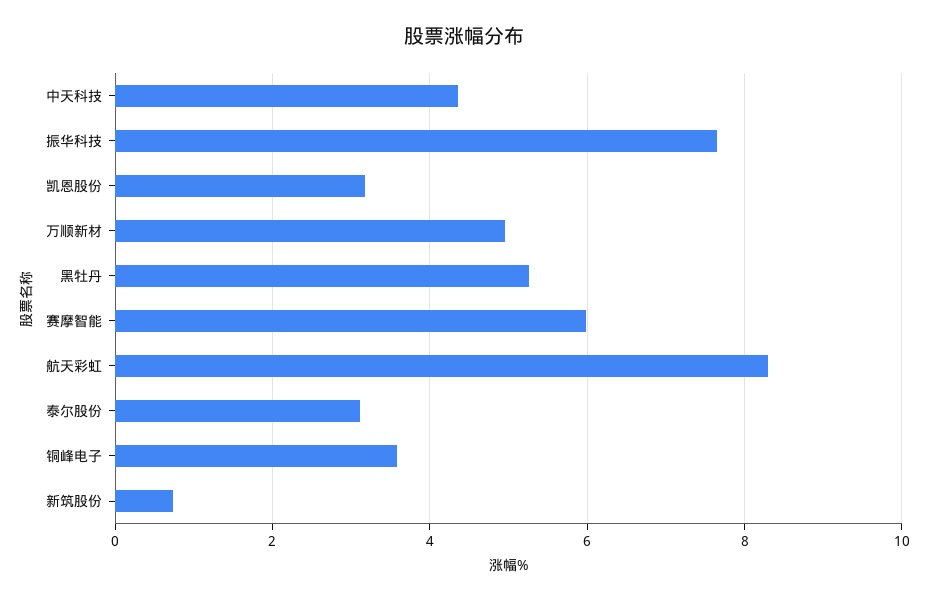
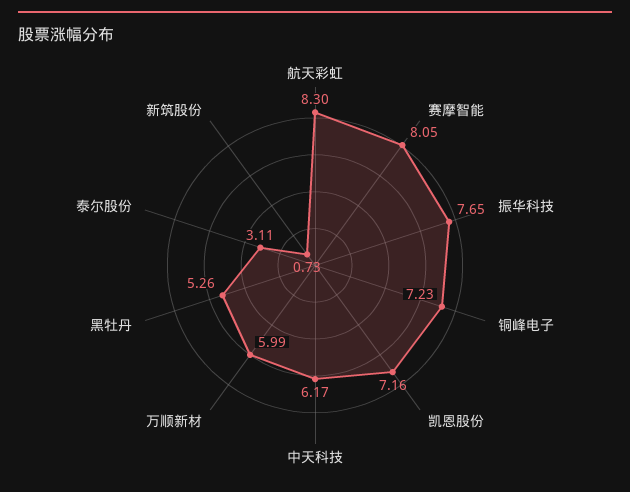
  {
-   "中天科技": 4.4,
+   "中天科技": 6.17,
    "振华科技": 7.65,
-   "凯恩股份": 3.2,
+   "凯恩股份": 7.16,
-   "万顺新材": 5,
+   "万顺新材": 5.99,
    "黑牡丹": 5.26,
-   "赛摩智能": 6,
+   "赛摩智能": 8.05,
    "航天彩虹": 8.3,
    "泰尔股份": 3.11,
-   "铜峰电子": 3.6,
+   "铜峰电子": 7.23,
    "新筑股份": 0.73
  }

